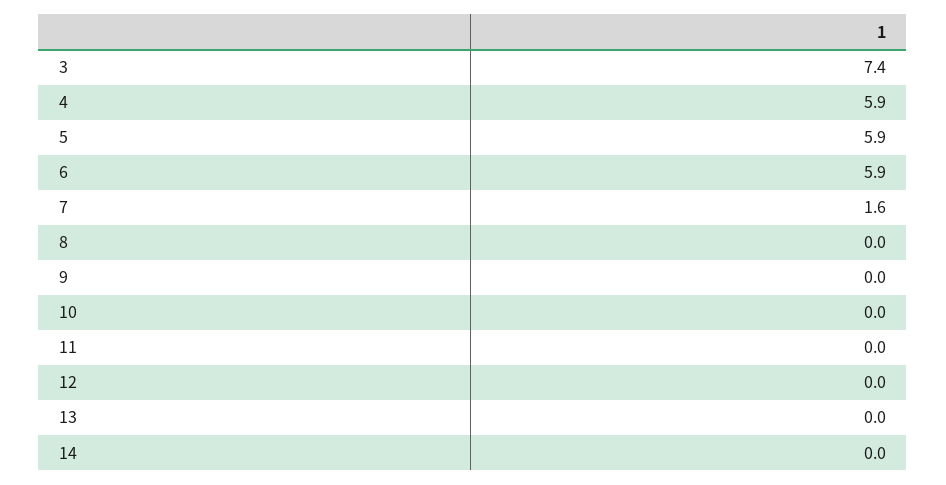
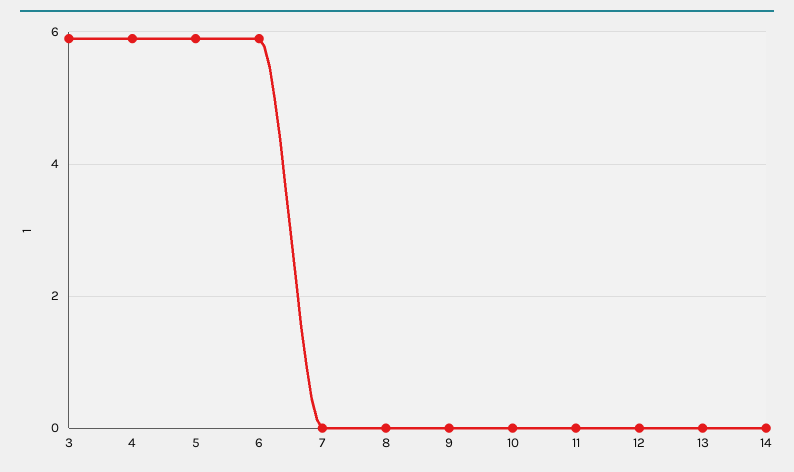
  {
-   "3": 7.4,
+   "3": 6,
    "4": 5.9,
    "5": 5.9,
    "6": 5.9,
-   "7": 1.6,
+   "7": 0,
    "8": 0,
    "9": 0,
    "10": 0,
    "11": 0,
    "12": 0,
    "13": 0,
    "14": 0
  }

